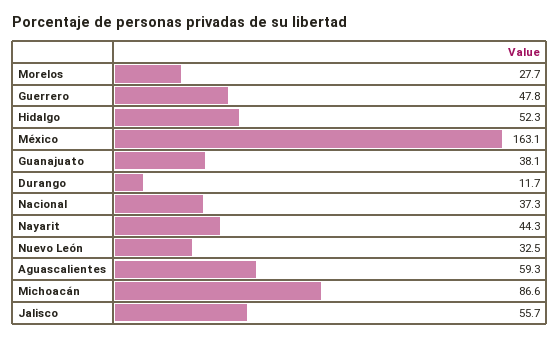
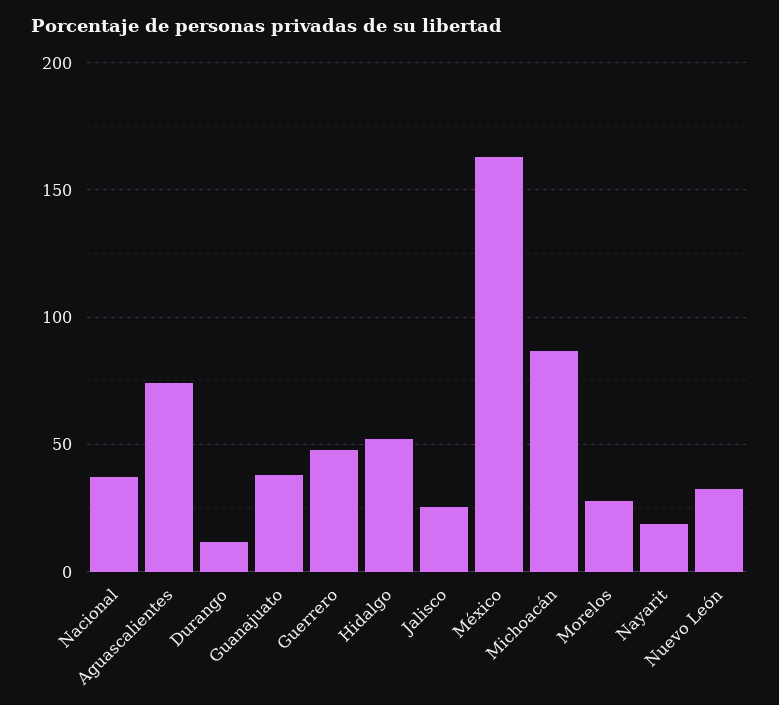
  {
    "Morelos": 27.7,
    "Guerrero": 47.8,
    "Hidalgo": 52.3,
    "México": 163.1,
    "Guanajuato": 38.1,
    "Durango": 11.7,
    "Nacional": 37.3,
-   "Nayarit": 44.3,
+   "Nayarit": 20,
    "Nuevo León": 32.5,
-   "Aguascalientes": 59.3,
+   "Aguascalientes": 75,
    "Michoacán": 86.6,
-   "Jalisco": 55.7
+   "Jalisco": 25
  }

